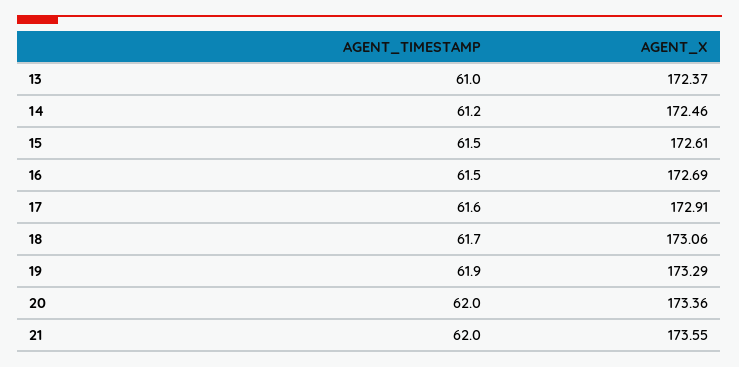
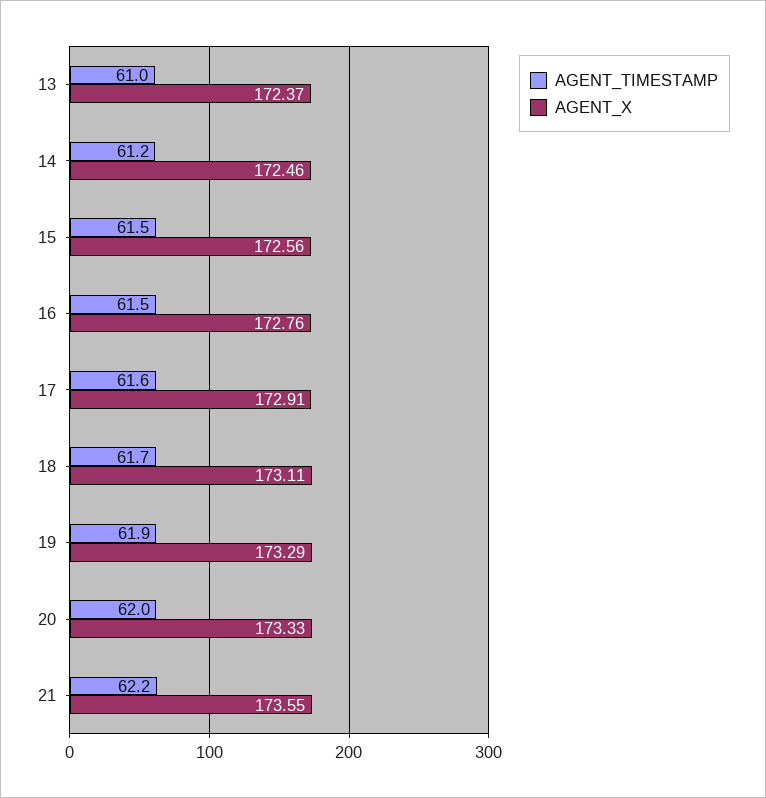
  {
    "AGENT_TIMESTAMP": {
      "13": 61,
      "14": 61.2,
      "15": 61.5,
      "16": 61.5,
      "17": 61.6,
      "18": 61.7,
      "19": 61.9,
      "20": 62,
-     "21": 62
+     "21": 62.2
    },
    "AGENT_X": {
      "13": 172.37,
      "14": 172.46,
-     "15": 172.61,
+     "15": 172.56,
-     "16": 172.69,
+     "16": 172.76,
      "17": 172.91,
-     "18": 173.06,
+     "18": 173.11,
      "19": 173.29,
-     "20": 173.36,
+     "20": 173.33,
      "21": 173.55
    }
  }

